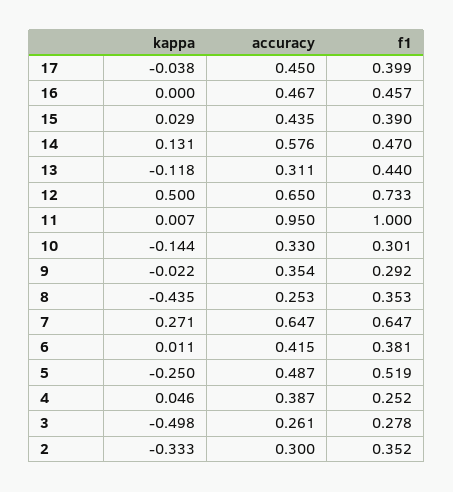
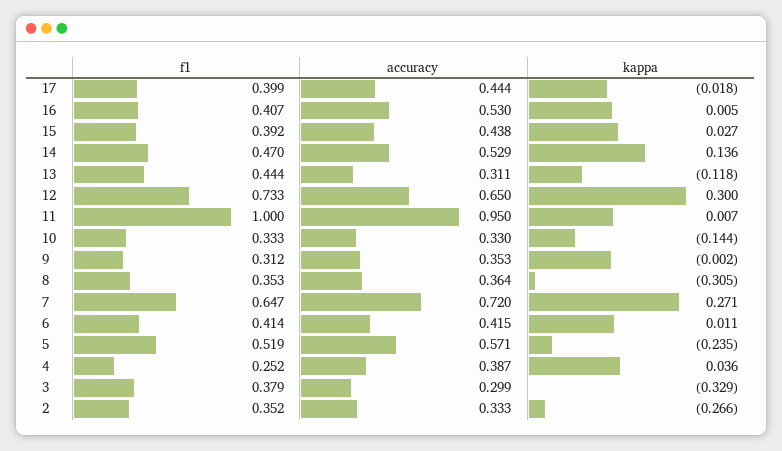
  {
    "kappa": {
-     "17": -0.038,
+     "17": -0.018,
-     "16": 0,
+     "16": 0.005,
-     "15": 0.029,
+     "15": 0.027,
-     "14": 0.131,
+     "14": 0.136,
      "13": -0.118,
-     "12": 0.5,
+     "12": 0.3,
      "11": 0.007,
      "10": -0.144,
-     "9": -0.022,
+     "9": -0.002,
-     "8": -0.435,
+     "8": -0.305,
      "7": 0.271,
      "6": 0.011,
-     "5": -0.25,
+     "5": -0.235,
-     "4": 0.046,
+     "4": 0.036,
-     "3": -0.498,
+     "3": -0.329,
-     "2": -0.333
+     "2": -0.266
    },
    "accuracy": {
-     "17": 0.45,
+     "17": 0.444,
-     "16": 0.467,
+     "16": 0.53,
-     "15": 0.435,
+     "15": 0.438,
-     "14": 0.576,
+     "14": 0.529,
      "13": 0.311,
      "12": 0.65,
      "11": 0.95,
      "10": 0.33,
-     "9": 0.354,
+     "9": 0.353,
-     "8": 0.253,
+     "8": 0.364,
-     "7": 0.647,
+     "7": 0.72,
      "6": 0.415,
-     "5": 0.487,
+     "5": 0.571,
      "4": 0.387,
-     "3": 0.261,
+     "3": 0.299,
-     "2": 0.3
+     "2": 0.333
    },
    "f1": {
      "17": 0.399,
-     "16": 0.457,
+     "16": 0.407,
-     "15": 0.39,
+     "15": 0.392,
      "14": 0.47,
-     "13": 0.44,
+     "13": 0.444,
      "12": 0.733,
      "11": 1,
-     "10": 0.301,
+     "10": 0.333,
-     "9": 0.292,
+     "9": 0.312,
      "8": 0.353,
      "7": 0.647,
-     "6": 0.381,
+     "6": 0.414,
      "5": 0.519,
      "4": 0.252,
-     "3": 0.278,
+     "3": 0.379,
      "2": 0.352
    }
  }

